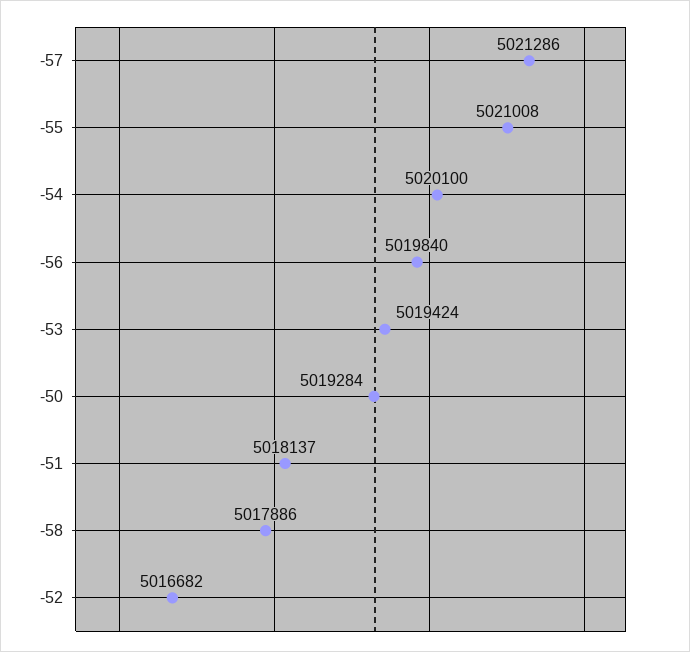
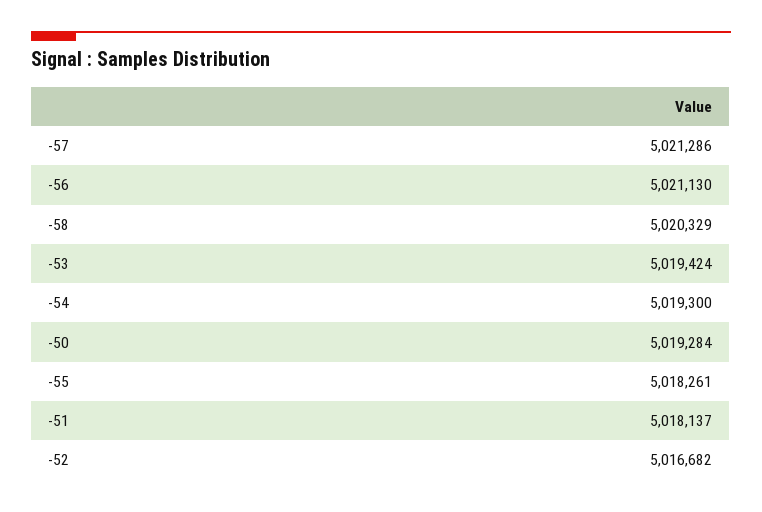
  {
    "-57": 5021286,
-   "-55": 5021008,
+   "-55": 5018261,
-   "-54": 5020100,
+   "-54": 5019300,
-   "-56": 5019840,
+   "-56": 5021130,
    "-53": 5019424,
    "-50": 5019284,
    "-51": 5018137,
-   "-58": 5017886,
+   "-58": 5020329,
    "-52": 5016682
  }

